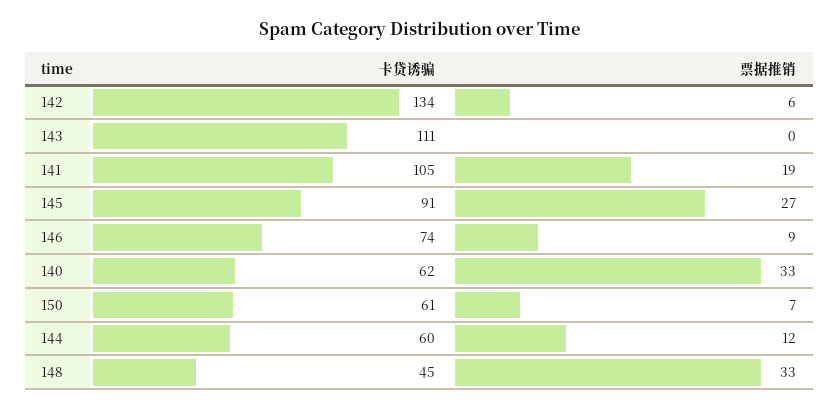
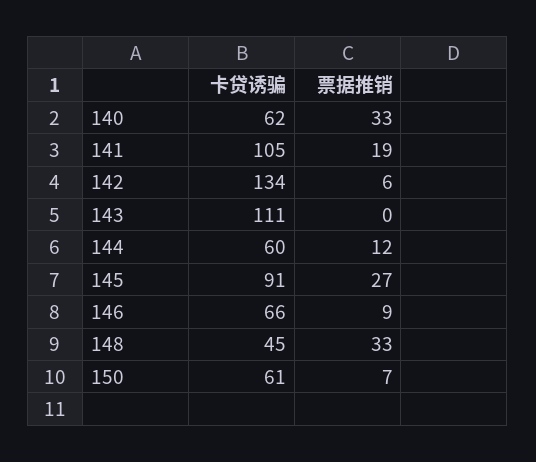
  {
    "卡贷诱骗": {
      "142": 134,
      "143": 111,
      "141": 105,
      "145": 91,
-     "146": 74,
+     "146": 66,
      "140": 62,
      "150": 61,
      "144": 60,
      "148": 45
    },
    "票据推销": {
      "142": 6,
      "143": 0,
      "141": 19,
      "145": 27,
      "146": 9,
      "140": 33,
      "150": 7,
      "144": 12,
      "148": 33
    }
  }

